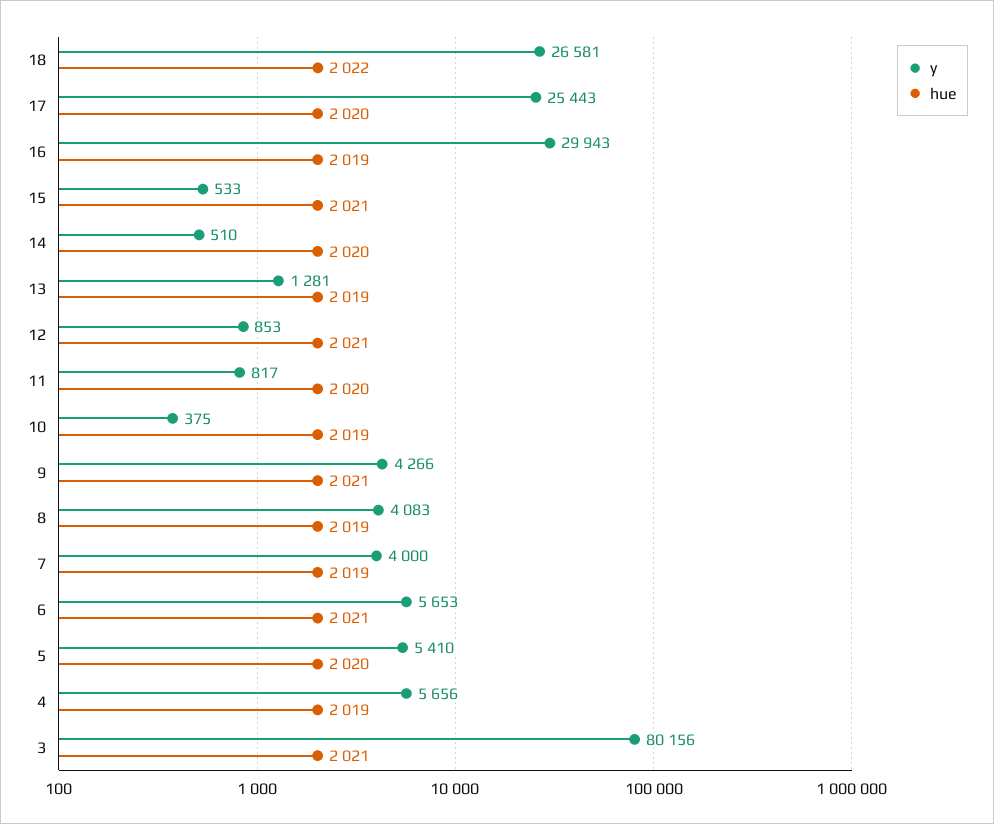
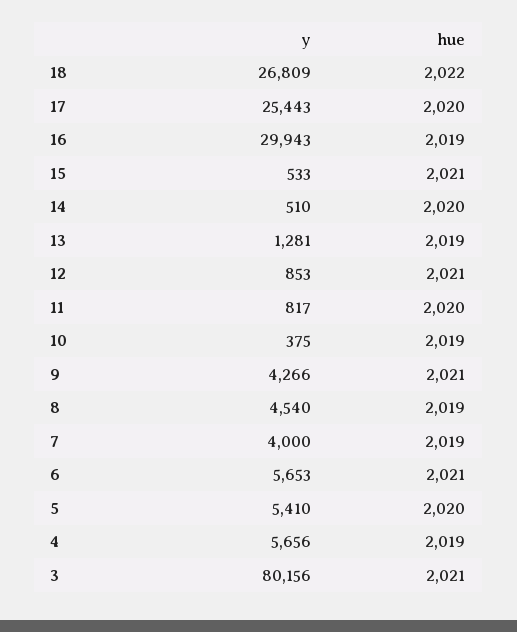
  {
    "y": {
-     "18": 26581,
+     "18": 26809,
      "17": 25443,
      "16": 29943,
      "15": 533,
      "14": 510,
      "13": 1281,
      "12": 853,
      "11": 817,
      "10": 375,
      "9": 4266,
-     "8": 4083,
+     "8": 4540,
      "7": 4000,
      "6": 5653,
      "5": 5410,
      "4": 5656,
      "3": 80156
    },
    "hue": {
      "18": 2022,
      "17": 2020,
      "16": 2019,
      "15": 2021,
      "14": 2020,
      "13": 2019,
      "12": 2021,
      "11": 2020,
      "10": 2019,
      "9": 2021,
      "8": 2019,
      "7": 2019,
      "6": 2021,
      "5": 2020,
      "4": 2019,
      "3": 2021
    }
  }

